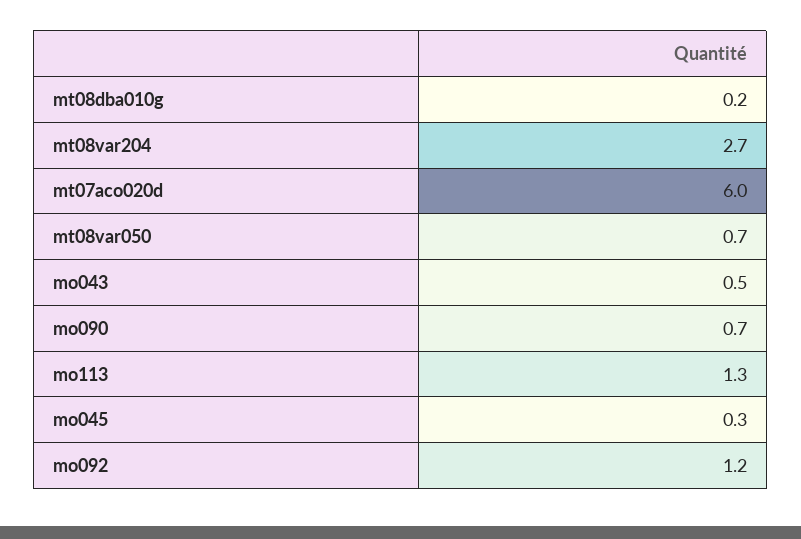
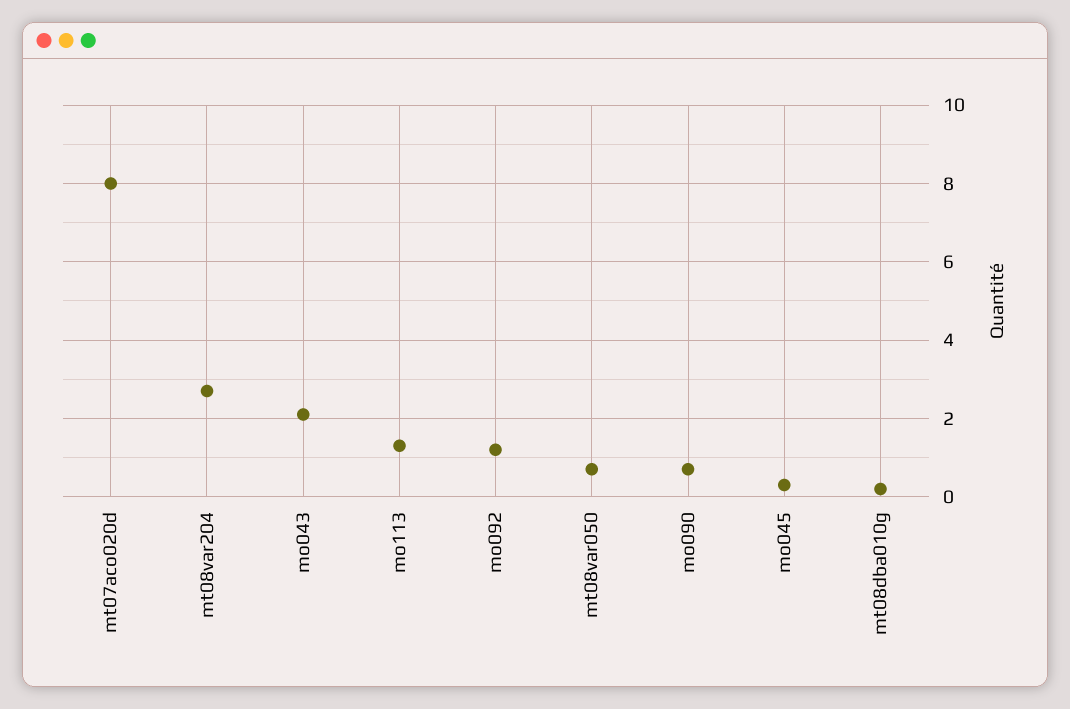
  {
    "mt08dba010g": 0.2,
    "mt08var204": 2.7,
-   "mt07aco020d": 6,
+   "mt07aco020d": 8,
    "mt08var050": 0.7,
-   "mo043": 0.5,
+   "mo043": 2,
    "mo090": 0.7,
    "mo113": 1.3,
    "mo045": 0.3,
    "mo092": 1.2
  }

